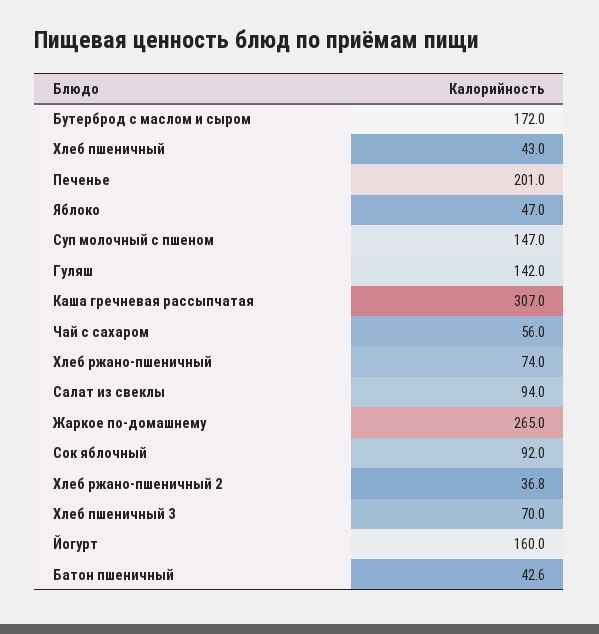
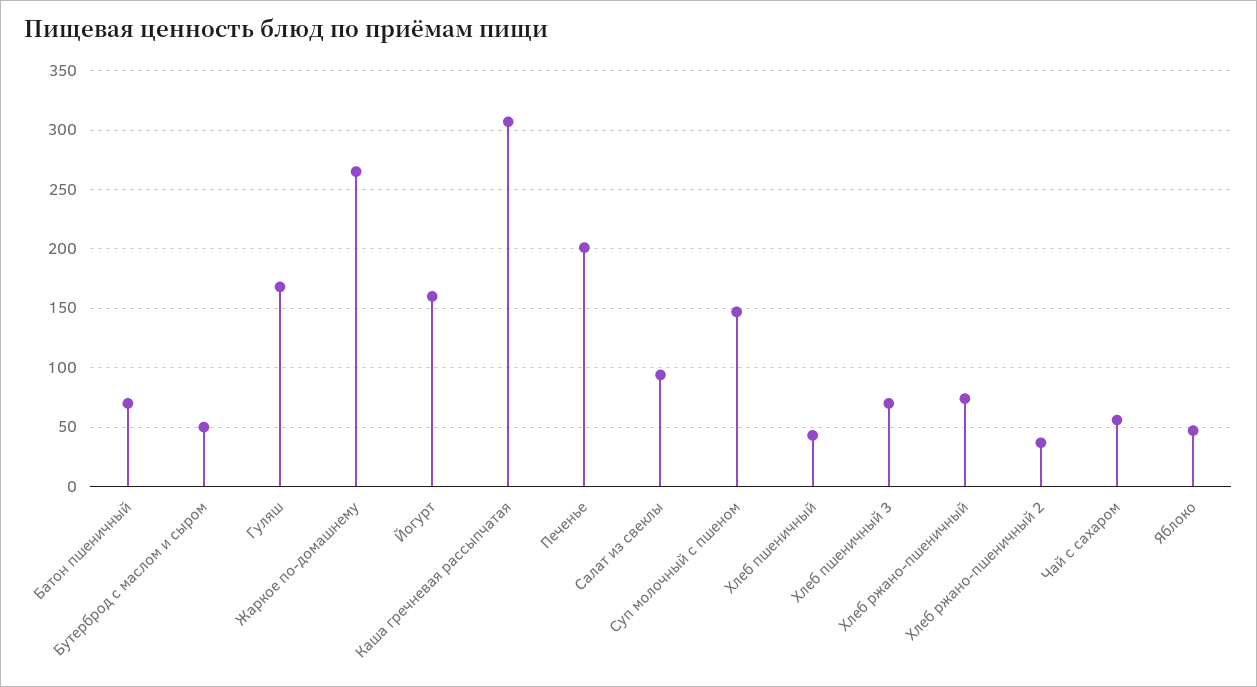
  {
-   "Бутерброд с маслом и сыром": 172,
+   "Бутерброд с маслом и сыром": 50,
    "Хлеб пшеничный": 43,
    "Печенье": 201,
    "Яблоко": 47,
    "Суп молочный с пшеном": 147,
-   "Гуляш": 142,
+   "Гуляш": 170,
    "Каша гречневая рассыпчатая": 307,
    "Чай с сахаром": 56,
    "Хлеб ржано-пшеничный": 74,
    "Салат из свеклы": 94,
    "Жаркое по-домашнему": 265,
-   "Сок яблочный": 92,
    "Хлеб ржано-пшеничный 2": 36.8,
    "Хлеб пшеничный 3": 70,
    "Йогурт": 160,
-   "Батон пшеничный": 42.6
+   "Батон пшеничный": 70
  }

